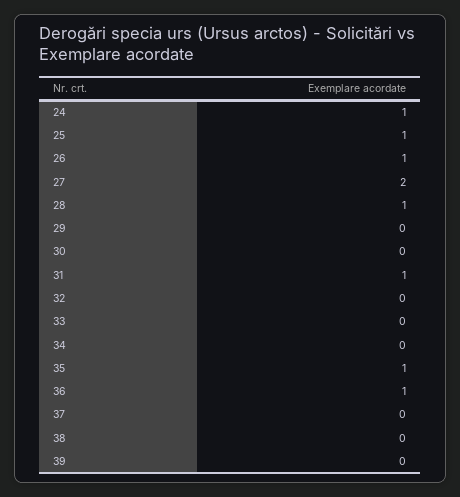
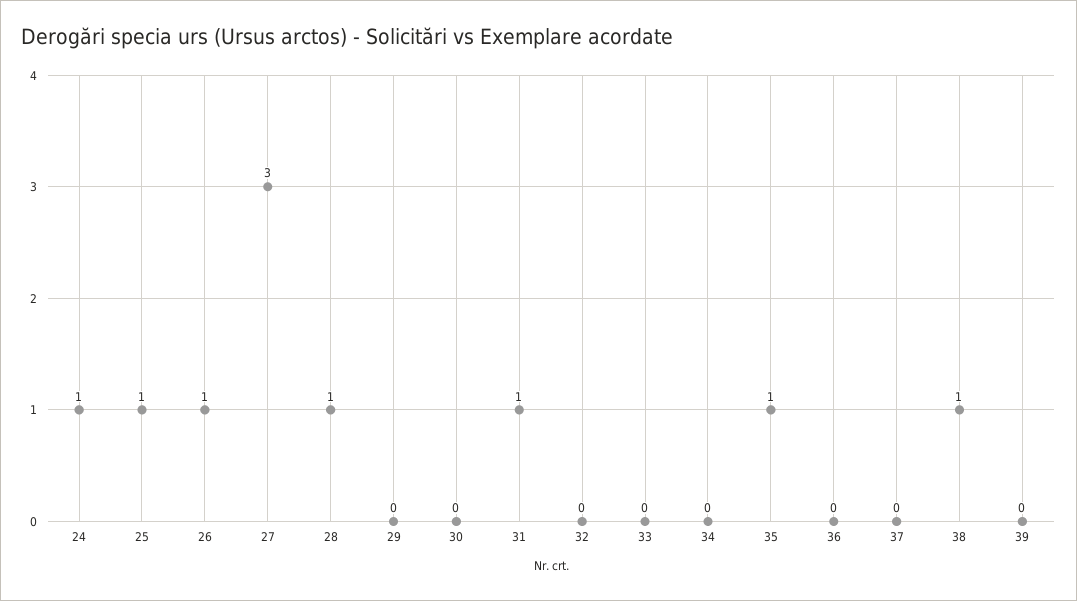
  {
    "24": 1,
    "25": 1,
    "26": 1,
-   "27": 2,
+   "27": 3,
    "28": 1,
    "29": 0,
    "30": 0,
    "31": 1,
    "32": 0,
    "33": 0,
    "34": 0,
    "35": 1,
-   "36": 1,
+   "36": 0,
    "37": 0,
-   "38": 0,
+   "38": 1,
    "39": 0
  }

